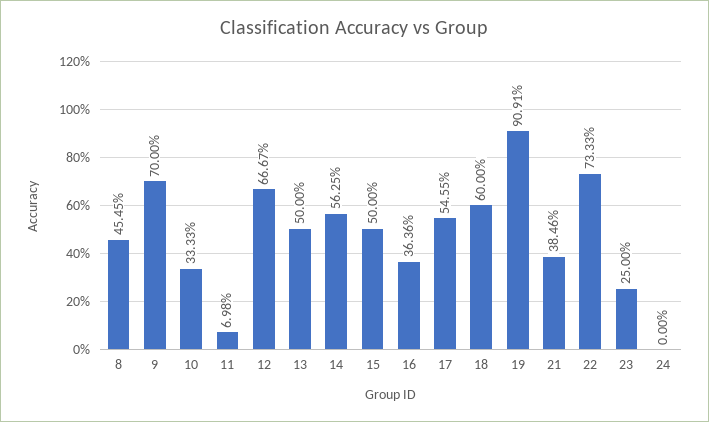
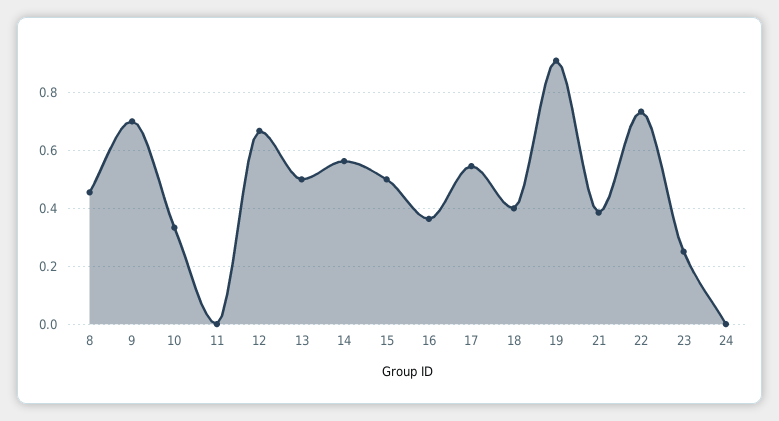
  {
    "8": 0.4545,
    "9": 0.7,
    "10": 0.3333,
-   "11": 0.0698,
+   "11": 0,
    "12": 0.6667,
    "13": 0.5,
    "14": 0.5625,
    "15": 0.5,
    "16": 0.3636,
    "17": 0.5455,
-   "18": 0.6,
+   "18": 0.4,
    "19": 0.9091,
    "21": 0.3846,
    "22": 0.7333,
    "23": 0.25,
    "24": 0
  }

